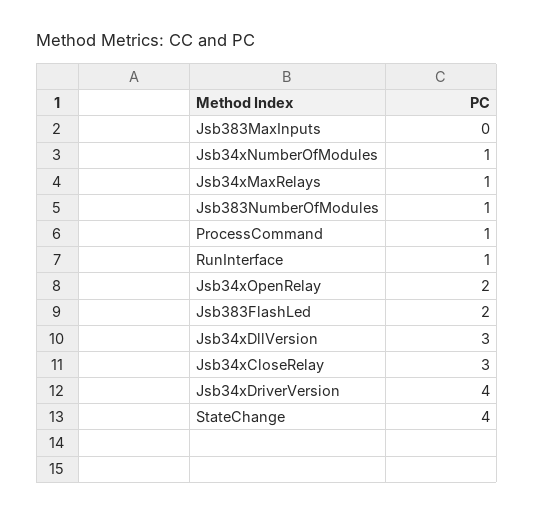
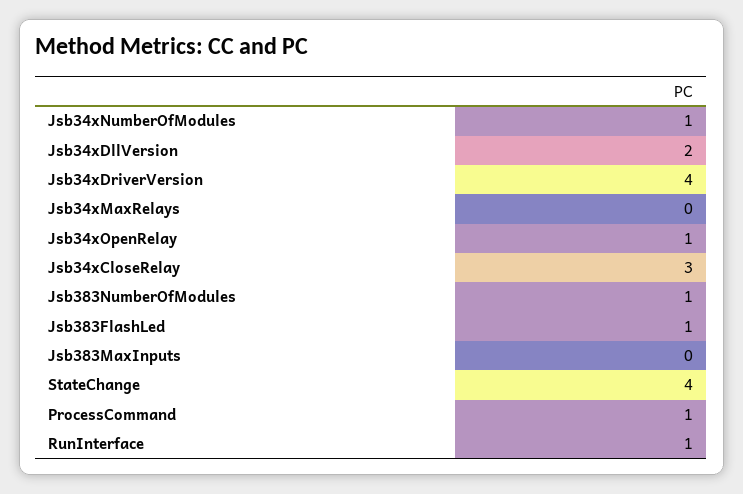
  {
    "Jsb383MaxInputs": 0,
    "Jsb34xNumberOfModules": 1,
-   "Jsb34xMaxRelays": 1,
+   "Jsb34xMaxRelays": 0,
    "Jsb383NumberOfModules": 1,
    "ProcessCommand": 1,
    "RunInterface": 1,
-   "Jsb34xOpenRelay": 2,
+   "Jsb34xOpenRelay": 1,
-   "Jsb383FlashLed": 2,
+   "Jsb383FlashLed": 1,
-   "Jsb34xDllVersion": 3,
+   "Jsb34xDllVersion": 2,
    "Jsb34xCloseRelay": 3,
    "Jsb34xDriverVersion": 4,
    "StateChange": 4
  }

